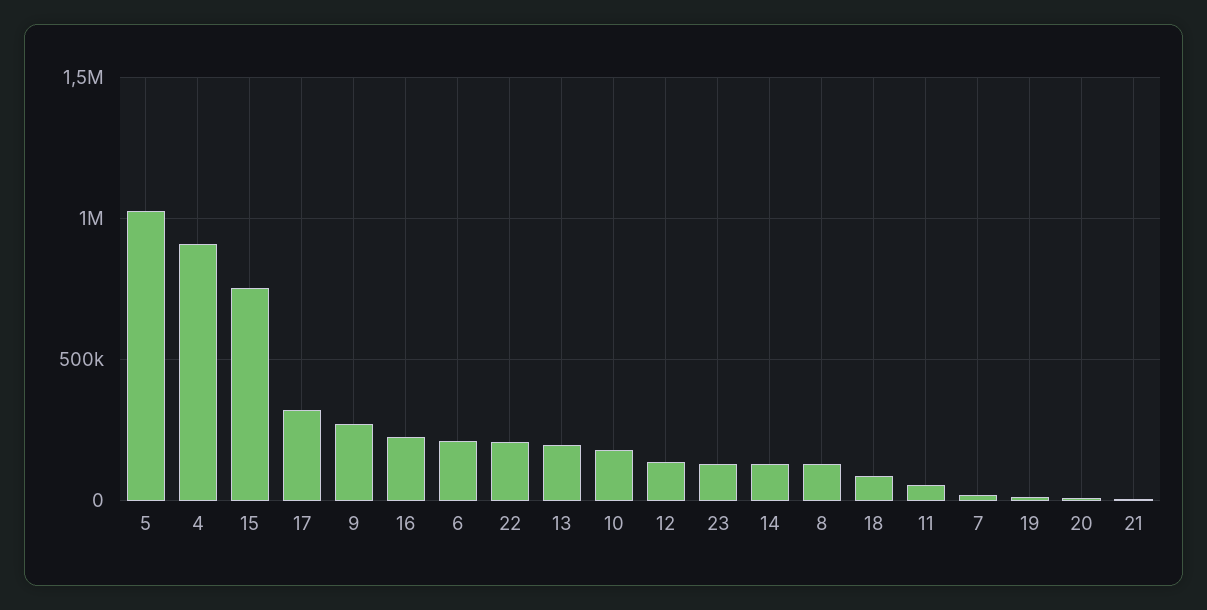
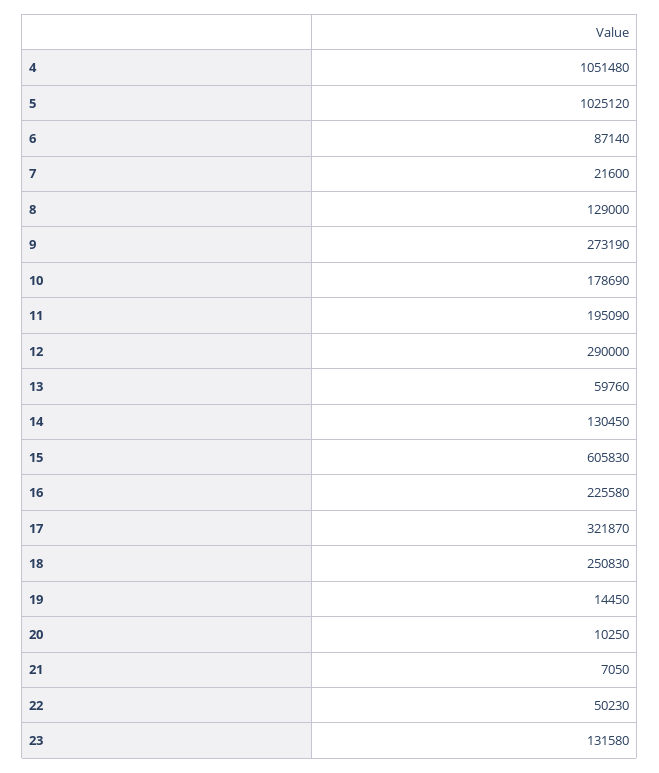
  {
    "5": 1025120,
-   "4": 900000,
+   "4": 1051480,
-   "15": 750000,
+   "15": 605830,
    "17": 321870,
    "9": 273190,
    "16": 225580,
-   "6": 200000,
+   "6": 87140,
-   "22": 200000,
+   "22": 50230,
-   "13": 200000,
+   "13": 59760,
    "10": 178690,
-   "12": 150000,
+   "12": 290000,
    "23": 131580,
    "14": 130450,
    "8": 129000,
-   "18": 100000,
+   "18": 250830,
-   "11": 50000,
+   "11": 195090,
    "7": 21600,
    "19": 14450,
    "20": 10250,
    "21": 7050
  }

